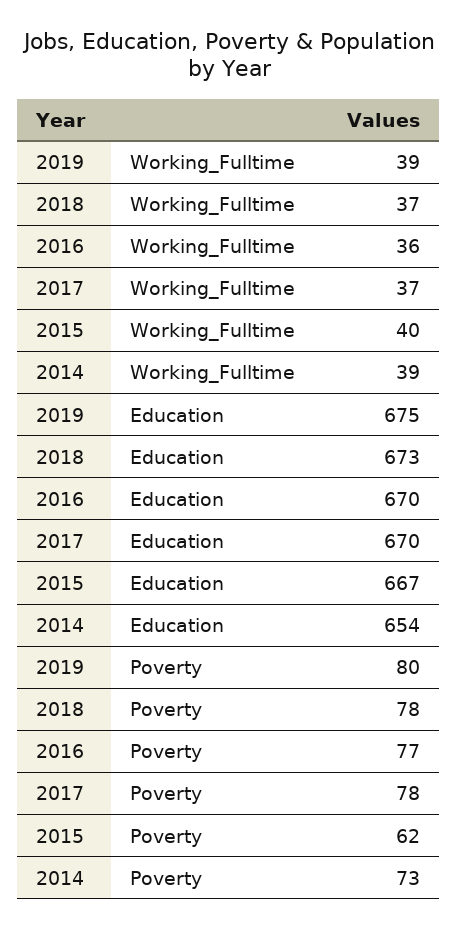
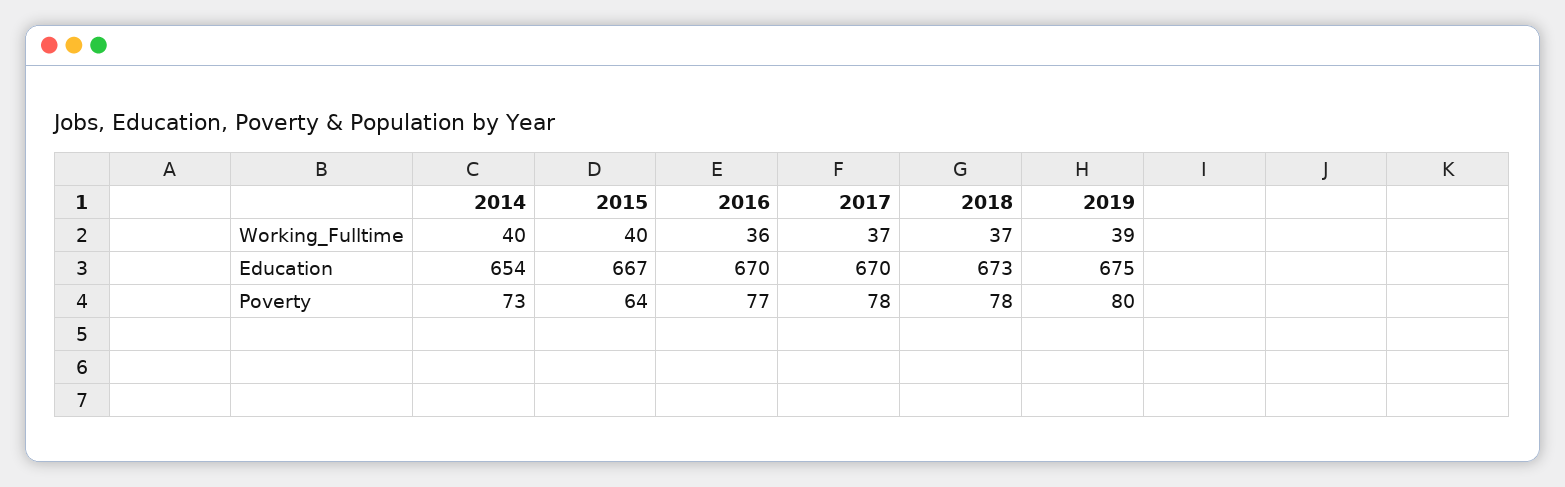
  {
    "2019": {
      "Working_Fulltime": 39,
      "Education": 675,
      "Poverty": 80
    },
    "2018": {
      "Working_Fulltime": 37,
      "Education": 673,
      "Poverty": 78
    },
    "2016": {
      "Working_Fulltime": 36,
      "Education": 670,
      "Poverty": 77
    },
    "2017": {
      "Working_Fulltime": 37,
      "Education": 670,
      "Poverty": 78
    },
    "2015": {
      "Working_Fulltime": 40,
      "Education": 667,
-     "Poverty": 62
+     "Poverty": 64
    },
    "2014": {
-     "Working_Fulltime": 39,
+     "Working_Fulltime": 40,
      "Education": 654,
      "Poverty": 73
    }
  }

